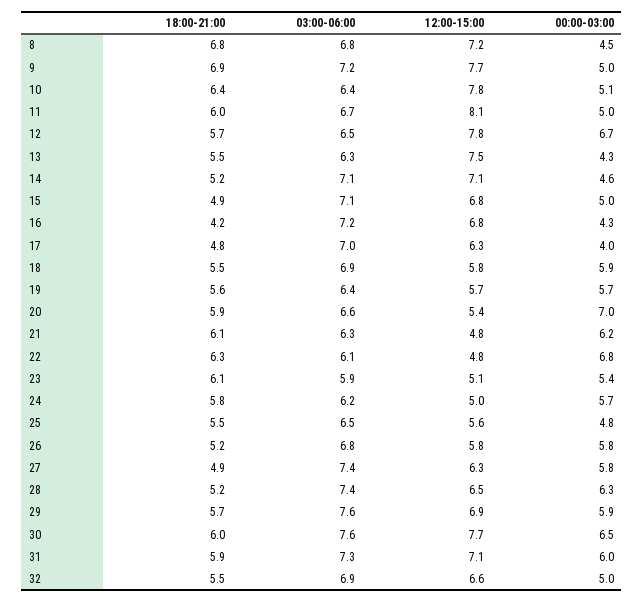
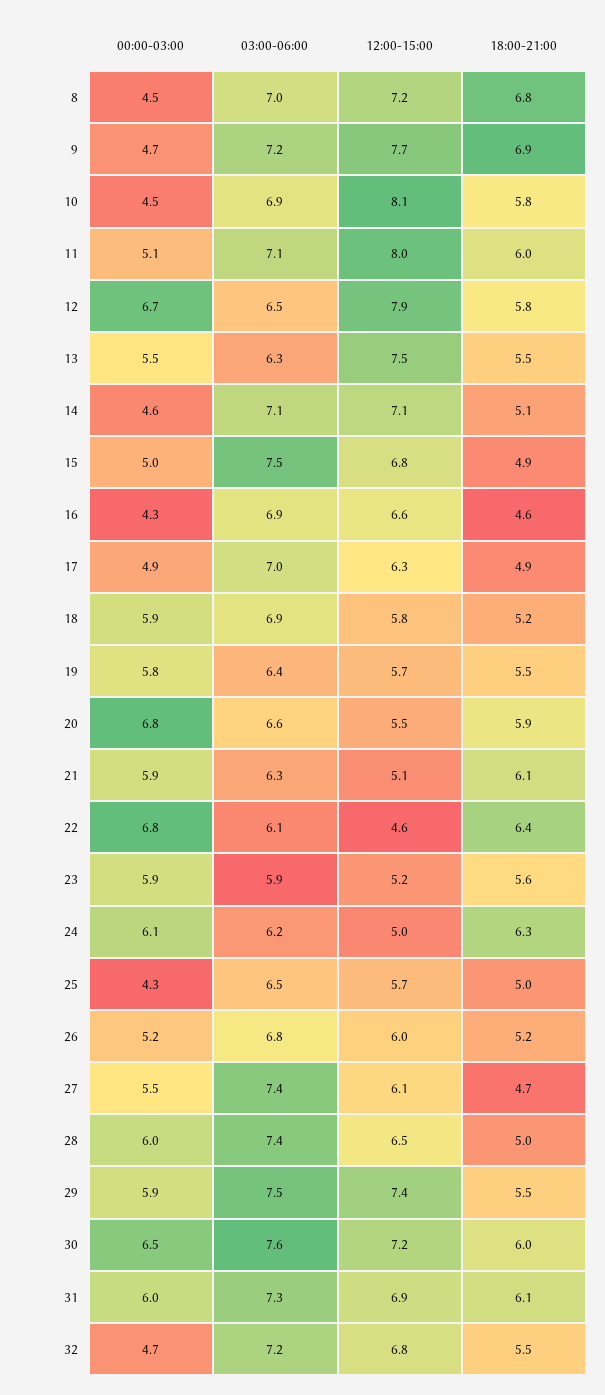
  {
    "18:00-21:00": {
      "8": 6.8,
      "9": 6.9,
-     "10": 6.4,
+     "10": 5.8,
      "11": 6,
-     "12": 5.7,
+     "12": 5.8,
      "13": 5.5,
-     "14": 5.2,
+     "14": 5.1,
      "15": 4.9,
-     "16": 4.2,
+     "16": 4.6,
-     "17": 4.8,
+     "17": 4.9,
-     "18": 5.5,
+     "18": 5.2,
-     "19": 5.6,
+     "19": 5.5,
      "20": 5.9,
      "21": 6.1,
-     "22": 6.3,
+     "22": 6.4,
-     "23": 6.1,
+     "23": 5.6,
-     "24": 5.8,
+     "24": 6.3,
-     "25": 5.5,
+     "25": 5,
      "26": 5.2,
-     "27": 4.9,
+     "27": 4.7,
-     "28": 5.2,
+     "28": 5,
-     "29": 5.7,
+     "29": 5.5,
      "30": 6,
-     "31": 5.9,
+     "31": 6.1,
      "32": 5.5
    },
    "03:00-06:00": {
-     "8": 6.8,
+     "8": 7,
      "9": 7.2,
-     "10": 6.4,
+     "10": 6.9,
-     "11": 6.7,
+     "11": 7.1,
      "12": 6.5,
      "13": 6.3,
      "14": 7.1,
-     "15": 7.1,
+     "15": 7.5,
-     "16": 7.2,
+     "16": 6.9,
      "17": 7,
      "18": 6.9,
      "19": 6.4,
      "20": 6.6,
      "21": 6.3,
      "22": 6.1,
      "23": 5.9,
      "24": 6.2,
      "25": 6.5,
      "26": 6.8,
      "27": 7.4,
      "28": 7.4,
-     "29": 7.6,
+     "29": 7.5,
      "30": 7.6,
      "31": 7.3,
-     "32": 6.9
+     "32": 7.2
    },
    "12:00-15:00": {
      "8": 7.2,
      "9": 7.7,
-     "10": 7.8,
+     "10": 8.1,
-     "11": 8.1,
+     "11": 8,
-     "12": 7.8,
+     "12": 7.9,
      "13": 7.5,
      "14": 7.1,
      "15": 6.8,
-     "16": 6.8,
+     "16": 6.6,
      "17": 6.3,
      "18": 5.8,
      "19": 5.7,
-     "20": 5.4,
+     "20": 5.5,
-     "21": 4.8,
+     "21": 5.1,
-     "22": 4.8,
+     "22": 4.6,
-     "23": 5.1,
+     "23": 5.2,
      "24": 5,
-     "25": 5.6,
+     "25": 5.7,
-     "26": 5.8,
+     "26": 6,
-     "27": 6.3,
+     "27": 6.1,
      "28": 6.5,
-     "29": 6.9,
+     "29": 7.4,
-     "30": 7.7,
+     "30": 7.2,
-     "31": 7.1,
+     "31": 6.9,
-     "32": 6.6
+     "32": 6.8
    },
    "00:00-03:00": {
      "8": 4.5,
-     "9": 5,
+     "9": 4.7,
-     "10": 5.1,
+     "10": 4.5,
-     "11": 5,
+     "11": 5.1,
      "12": 6.7,
-     "13": 4.3,
+     "13": 5.5,
      "14": 4.6,
      "15": 5,
      "16": 4.3,
-     "17": 4,
+     "17": 4.9,
      "18": 5.9,
-     "19": 5.7,
+     "19": 5.8,
-     "20": 7,
+     "20": 6.8,
-     "21": 6.2,
+     "21": 5.9,
      "22": 6.8,
-     "23": 5.4,
+     "23": 5.9,
-     "24": 5.7,
+     "24": 6.1,
-     "25": 4.8,
+     "25": 4.3,
-     "26": 5.8,
+     "26": 5.2,
-     "27": 5.8,
+     "27": 5.5,
-     "28": 6.3,
+     "28": 6,
      "29": 5.9,
      "30": 6.5,
      "31": 6,
-     "32": 5
+     "32": 4.7
    }
  }

